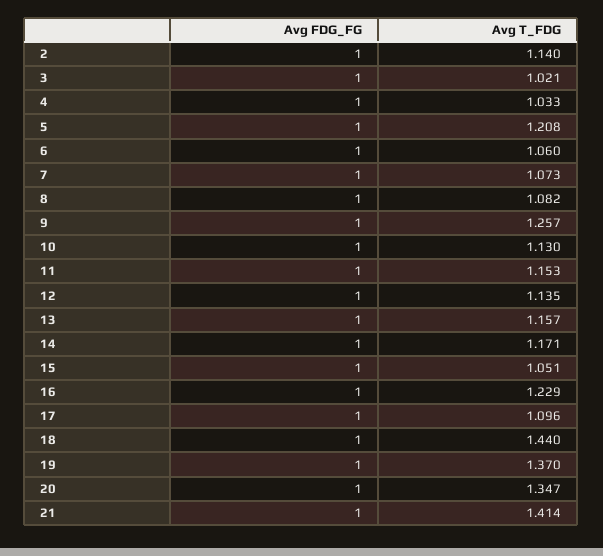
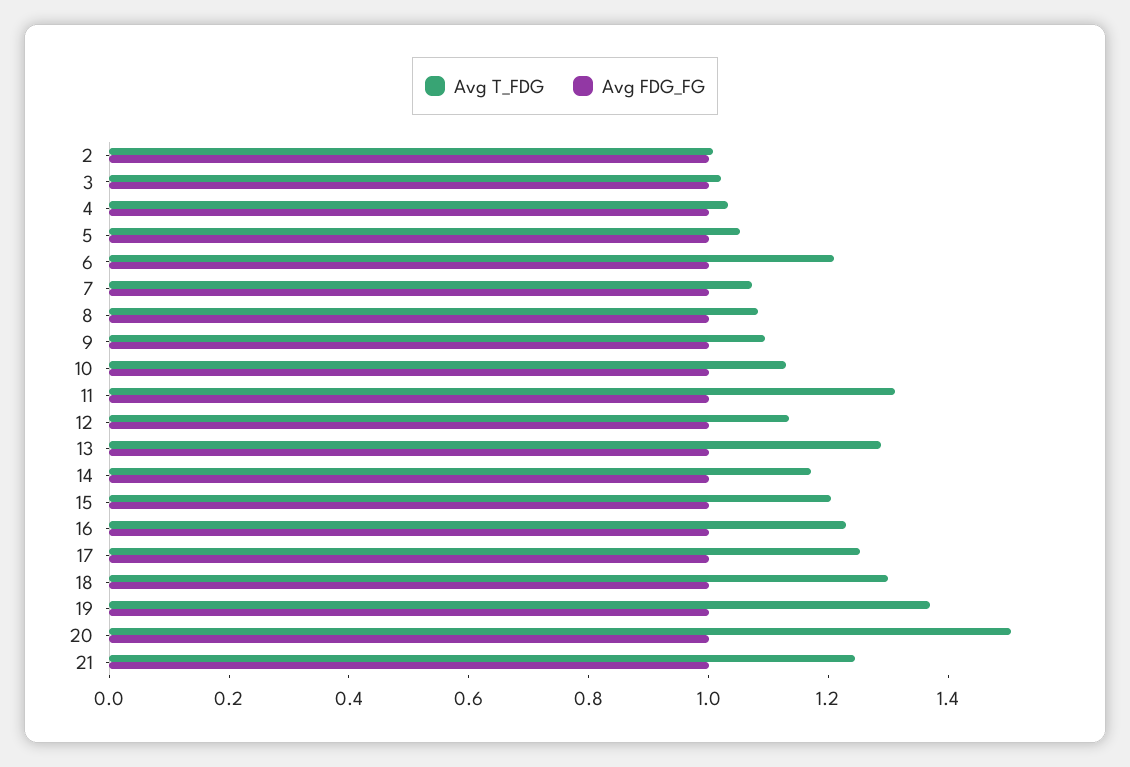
  {
    "Avg FDG_FG": {
      "2": 1,
      "3": 1,
      "4": 1,
      "5": 1,
      "6": 1,
      "7": 1,
      "8": 1,
      "9": 1,
      "10": 1,
      "11": 1,
      "12": 1,
      "13": 1,
      "14": 1,
      "15": 1,
      "16": 1,
      "17": 1,
      "18": 1,
      "19": 1,
      "20": 1,
      "21": 1
    },
    "Avg T_FDG": {
-     "2": 1.14,
+     "2": 1,
      "3": 1.021,
      "4": 1.033,
-     "5": 1.208,
+     "5": 1.05,
-     "6": 1.06,
+     "6": 1.2,
      "7": 1.073,
      "8": 1.082,
-     "9": 1.257,
+     "9": 1.1,
      "10": 1.13,
-     "11": 1.153,
+     "11": 1.3,
      "12": 1.135,
-     "13": 1.157,
+     "13": 1.3,
      "14": 1.171,
-     "15": 1.051,
+     "15": 1.2,
      "16": 1.229,
-     "17": 1.096,
+     "17": 1.25,
-     "18": 1.44,
+     "18": 1.3,
      "19": 1.37,
-     "20": 1.347,
+     "20": 1.5,
-     "21": 1.414
+     "21": 1.25
    }
  }

